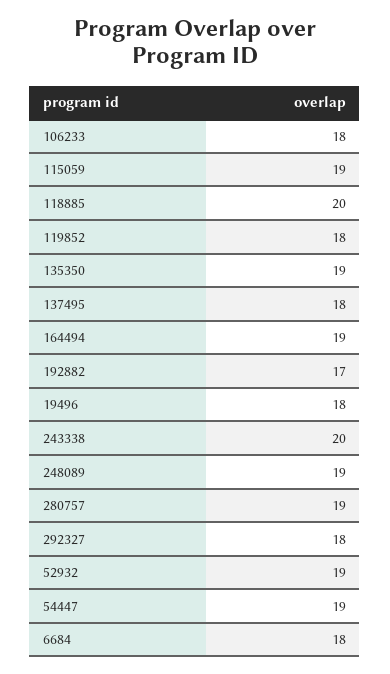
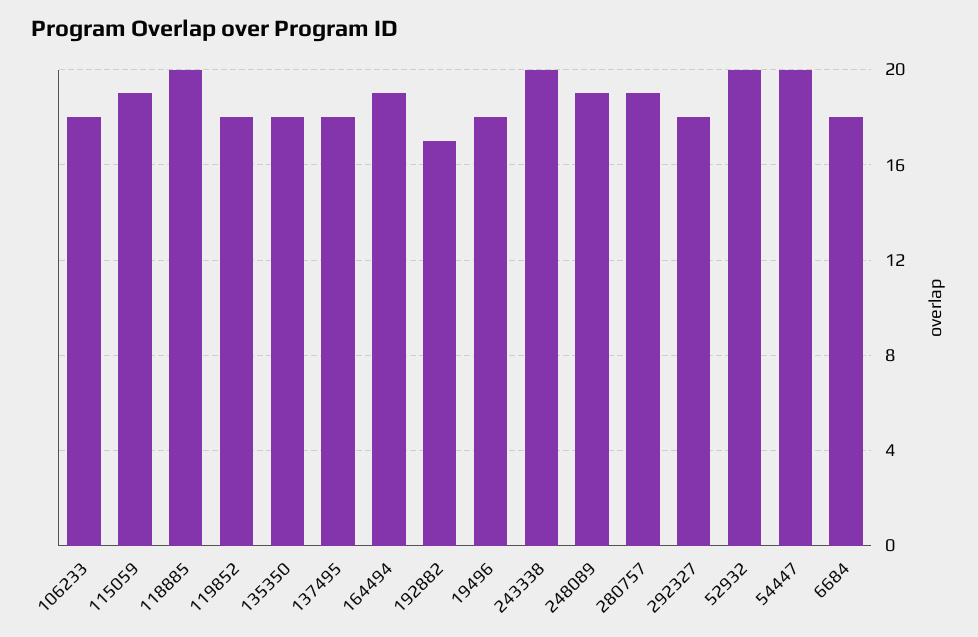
  {
    "106233": 18,
    "115059": 19,
    "118885": 20,
    "119852": 18,
-   "135350": 19,
+   "135350": 18,
    "137495": 18,
    "164494": 19,
    "192882": 17,
    "19496": 18,
    "243338": 20,
    "248089": 19,
    "280757": 19,
    "292327": 18,
-   "52932": 19,
+   "52932": 20,
-   "54447": 19,
+   "54447": 20,
    "6684": 18
  }

